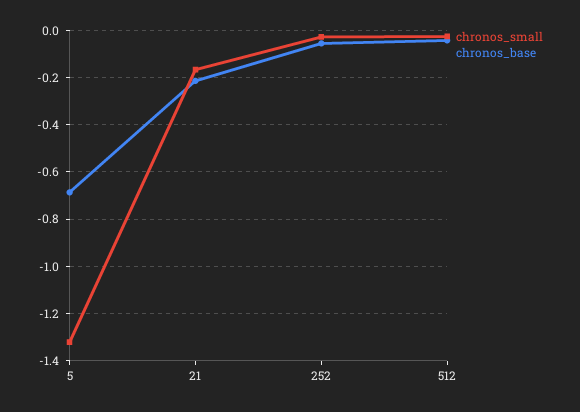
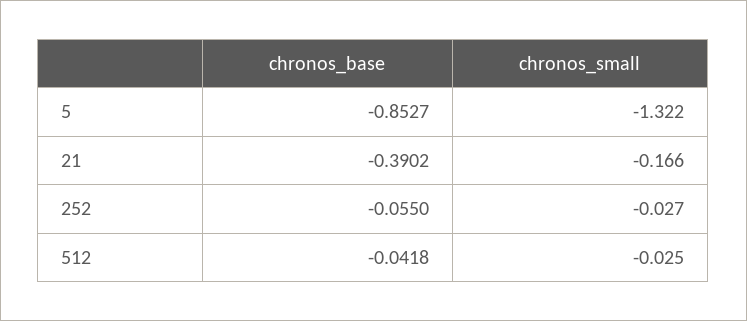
  {
    "chronos_small": {
      "5": -1.322,
      "21": -0.166,
      "252": -0.027,
      "512": -0.025
    },
    "chronos_base": {
-     "5": -0.7,
+     "5": -0.8527,
-     "21": -0.2,
+     "21": -0.3902,
      "252": -0.055,
      "512": -0.0418
    }
  }

